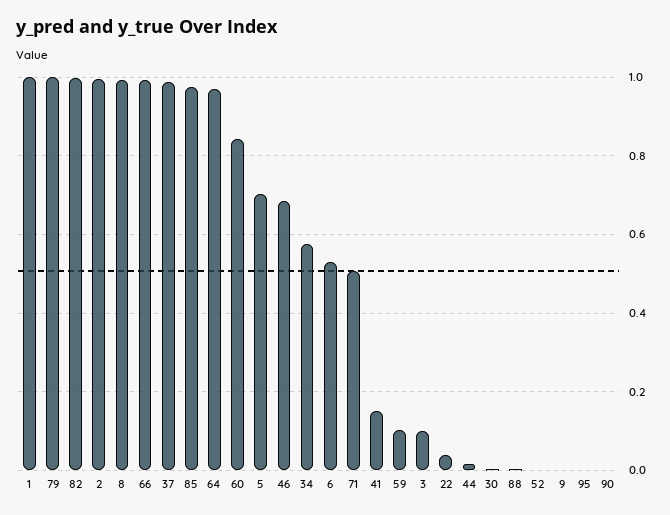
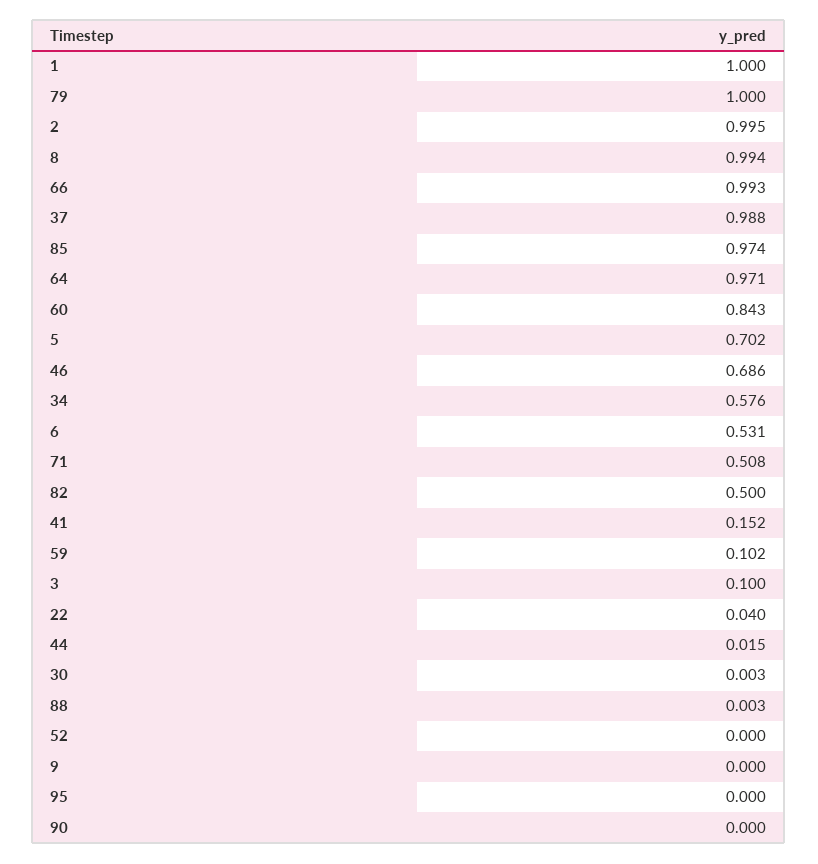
  {
    "1": 1,
    "79": 1,
-   "82": 1,
+   "82": 0.5,
    "2": 0.995,
    "8": 0.994,
    "66": 0.993,
    "37": 0.988,
    "85": 0.974,
    "64": 0.971,
    "60": 0.843,
    "5": 0.702,
    "46": 0.686,
    "34": 0.576,
    "6": 0.531,
    "71": 0.508,
    "41": 0.152,
    "59": 0.102,
    "3": 0.1,
    "22": 0.04,
    "44": 0.015,
    "30": 0.003,
    "88": 0.003,
    "52": 0,
    "9": 0,
    "95": 0,
    "90": 0
  }

